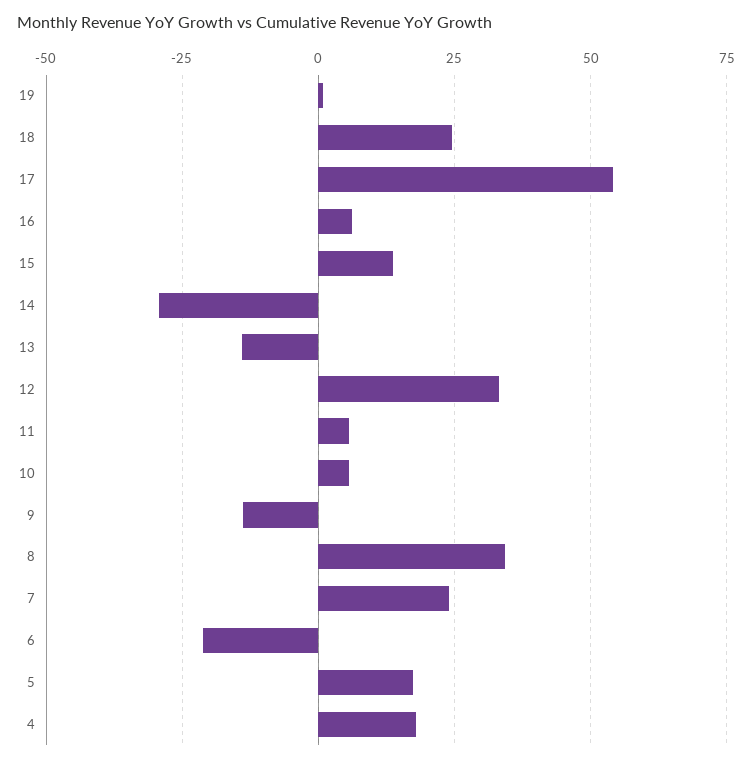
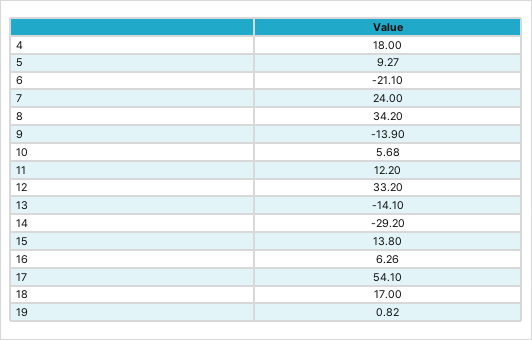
  {
    "19": 0.82,
-   "18": 25,
+   "18": 17,
    "17": 54.1,
    "16": 6.26,
    "15": 13.8,
    "14": -29.2,
    "13": -14.1,
    "12": 33.2,
-   "11": 5,
+   "11": 12.2,
    "10": 5.68,
    "9": -13.9,
    "8": 34.2,
    "7": 24,
    "6": -21.1,
-   "5": 17.5,
+   "5": 9.27,
    "4": 18
  }

